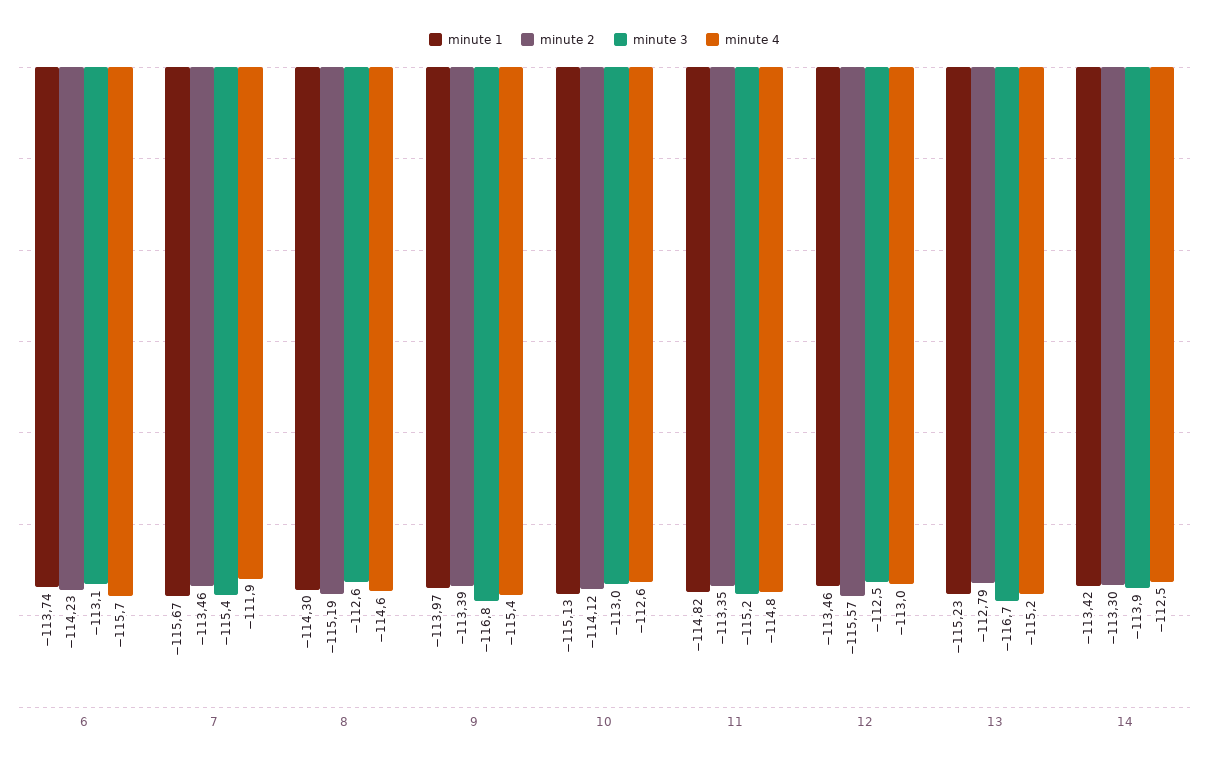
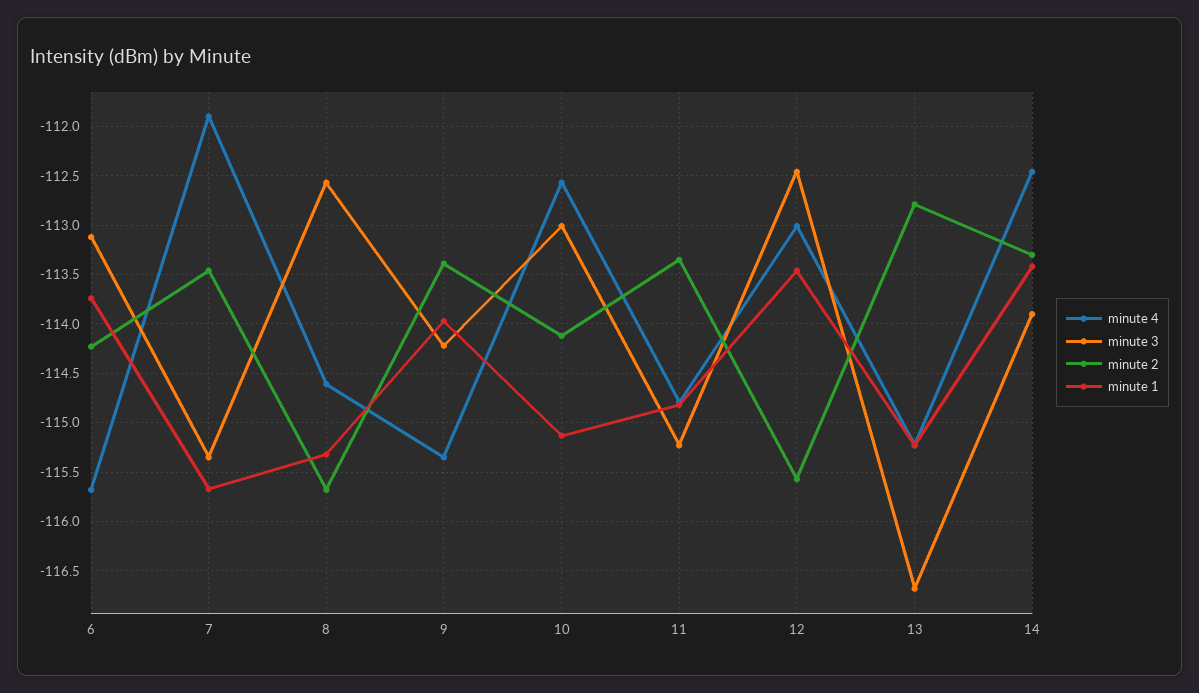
  {
    "minute 1": {
      "6": -113.74,
      "7": -115.67,
-     "8": -114.3,
+     "8": -115.3,
      "9": -113.97,
      "10": -115.13,
      "11": -114.82,
      "12": -113.46,
      "13": -115.23,
      "14": -113.42
    },
    "minute 2": {
      "6": -114.23,
      "7": -113.46,
-     "8": -115.19,
+     "8": -115.7,
      "9": -113.39,
      "10": -114.12,
      "11": -113.35,
      "12": -115.57,
      "13": -112.79,
      "14": -113.3
    },
    "minute 3": {
      "6": -113.1,
      "7": -115.4,
      "8": -112.6,
-     "9": -116.8,
+     "9": -114.2,
      "10": -113,
      "11": -115.2,
      "12": -112.5,
      "13": -116.7,
      "14": -113.9
    },
    "minute 4": {
      "6": -115.7,
      "7": -111.9,
      "8": -114.6,
      "9": -115.4,
      "10": -112.6,
      "11": -114.8,
      "12": -113,
      "13": -115.2,
      "14": -112.5
    }
  }

